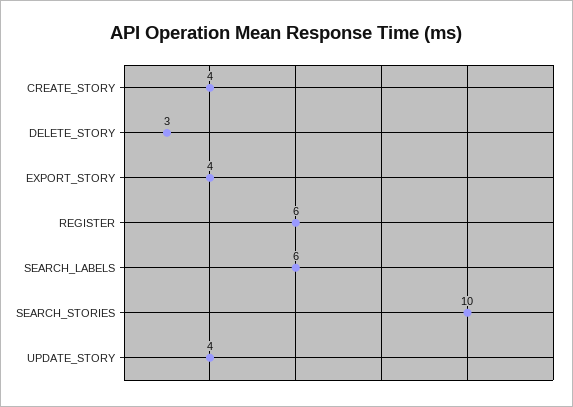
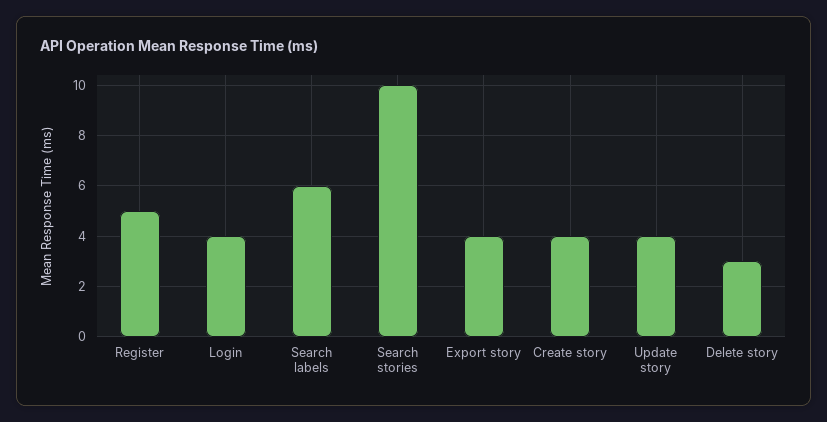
  {
    "CREATE_STORY": 4,
    "DELETE_STORY": 3,
    "EXPORT_STORY": 4,
-   "REGISTER": 6,
+   "REGISTER": 5,
    "SEARCH_LABELS": 6,
    "SEARCH_STORIES": 10,
-   "UPDATE_STORY": 4
+   "UPDATE_STORY": 4,
+   "Login": 4
  }

